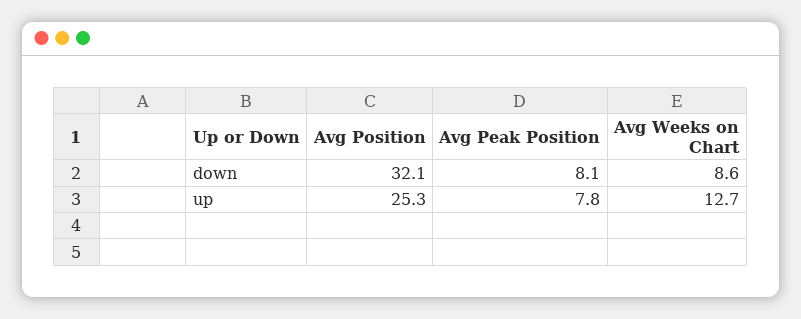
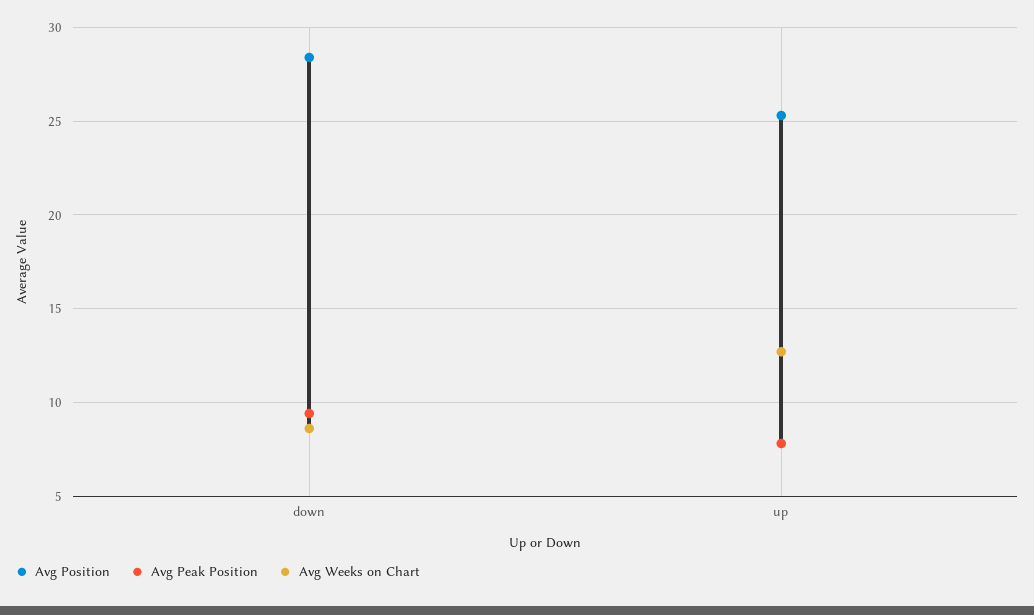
  {
    "Avg Position": {
-     "down": 32.1,
+     "down": 28.5,
      "up": 25.3
    },
    "Avg Peak Position": {
-     "down": 8.1,
+     "down": 9.5,
      "up": 7.8
    },
    "Avg Weeks on Chart": {
      "down": 8.6,
      "up": 12.7
    }
  }

